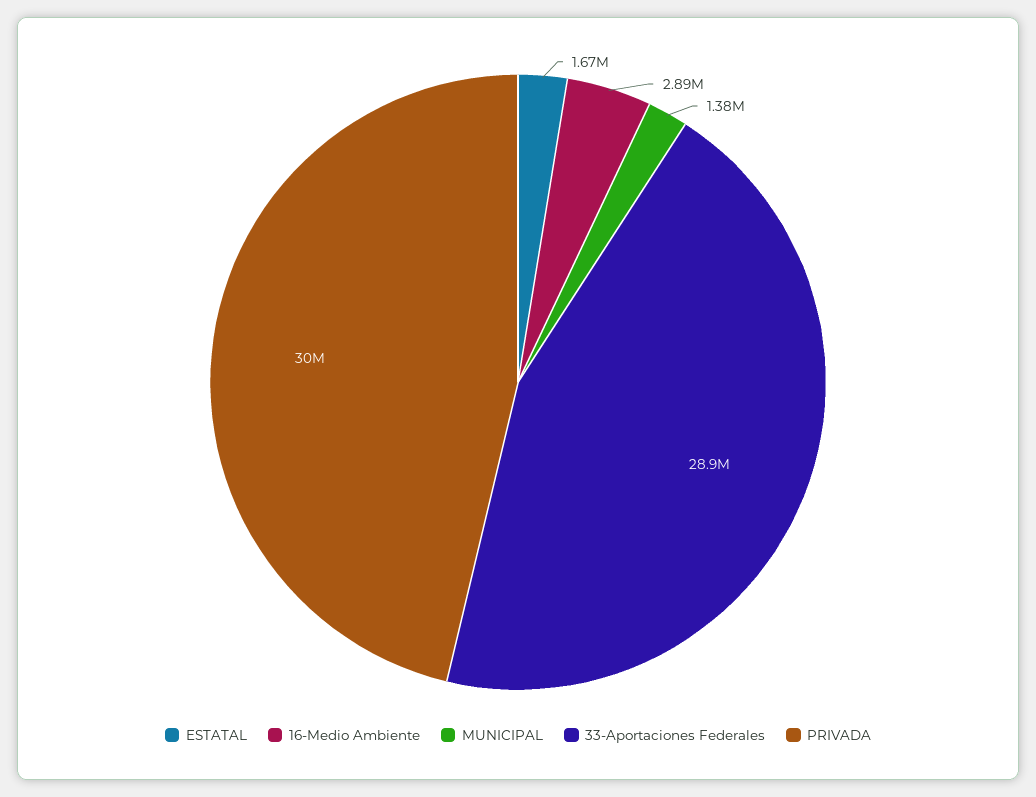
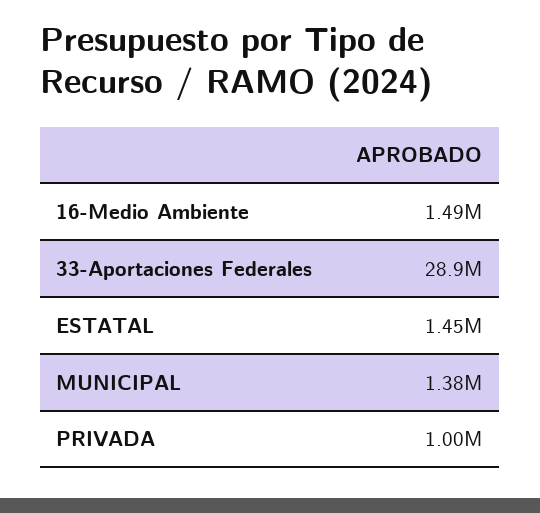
  {
-   "ESTATAL": 1670000,
+   "ESTATAL": 1450000,
-   "16-Medio Ambiente": 2890000,
+   "16-Medio Ambiente": 1490000,
    "MUNICIPAL": 1380000,
    "33-Aportaciones Federales": 28900000,
-   "PRIVADA": 30000000
+   "PRIVADA": 1000000
  }

